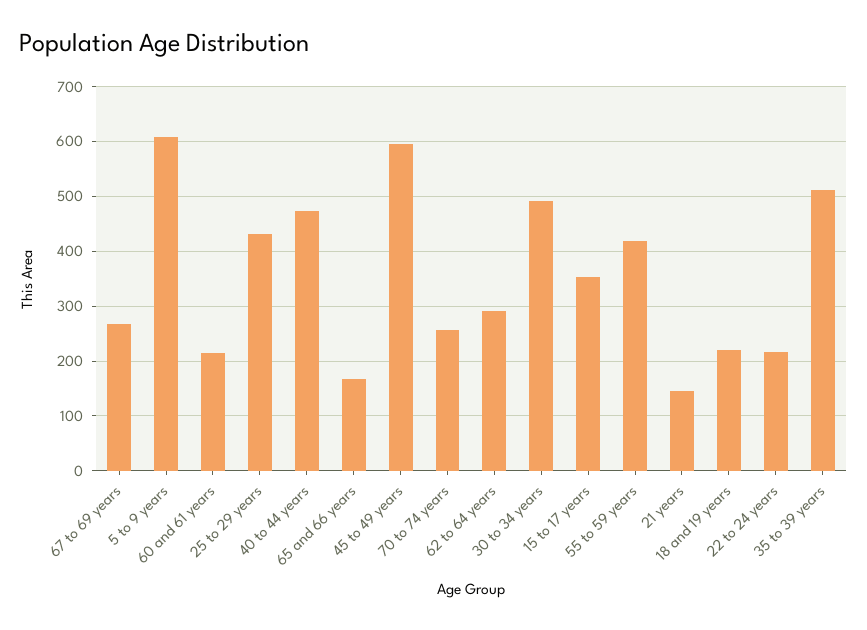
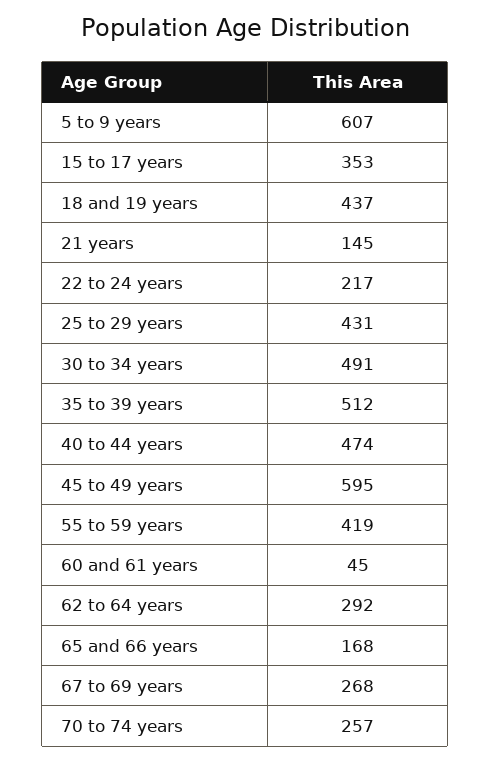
  {
    "67 to 69 years": 268,
    "5 to 9 years": 607,
-   "60 and 61 years": 220,
+   "60 and 61 years": 45,
    "25 to 29 years": 431,
    "40 to 44 years": 474,
    "65 and 66 years": 168,
    "45 to 49 years": 595,
    "70 to 74 years": 257,
    "62 to 64 years": 292,
    "30 to 34 years": 491,
    "15 to 17 years": 353,
    "55 to 59 years": 419,
    "21 years": 145,
-   "18 and 19 years": 220,
+   "18 and 19 years": 437,
    "22 to 24 years": 217,
    "35 to 39 years": 512
  }

